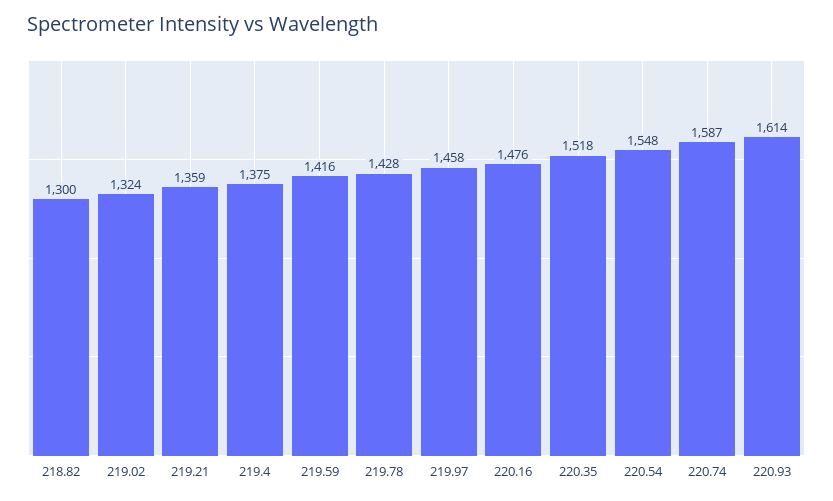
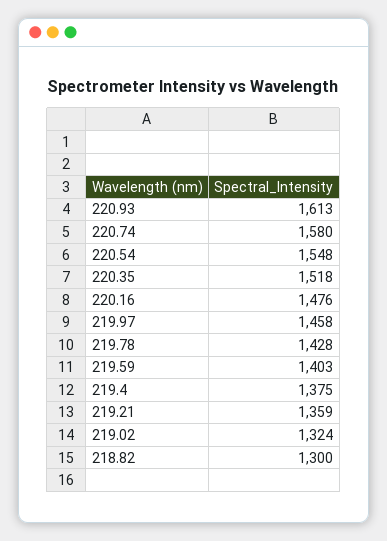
  {
    "218.82": 1300,
    "219.02": 1324,
    "219.21": 1359,
    "219.4": 1375,
-   "219.59": 1416,
+   "219.59": 1403,
    "219.78": 1428,
    "219.97": 1458,
    "220.16": 1476,
    "220.35": 1518,
    "220.54": 1548,
-   "220.74": 1587,
+   "220.74": 1580,
-   "220.93": 1614
+   "220.93": 1613
  }

